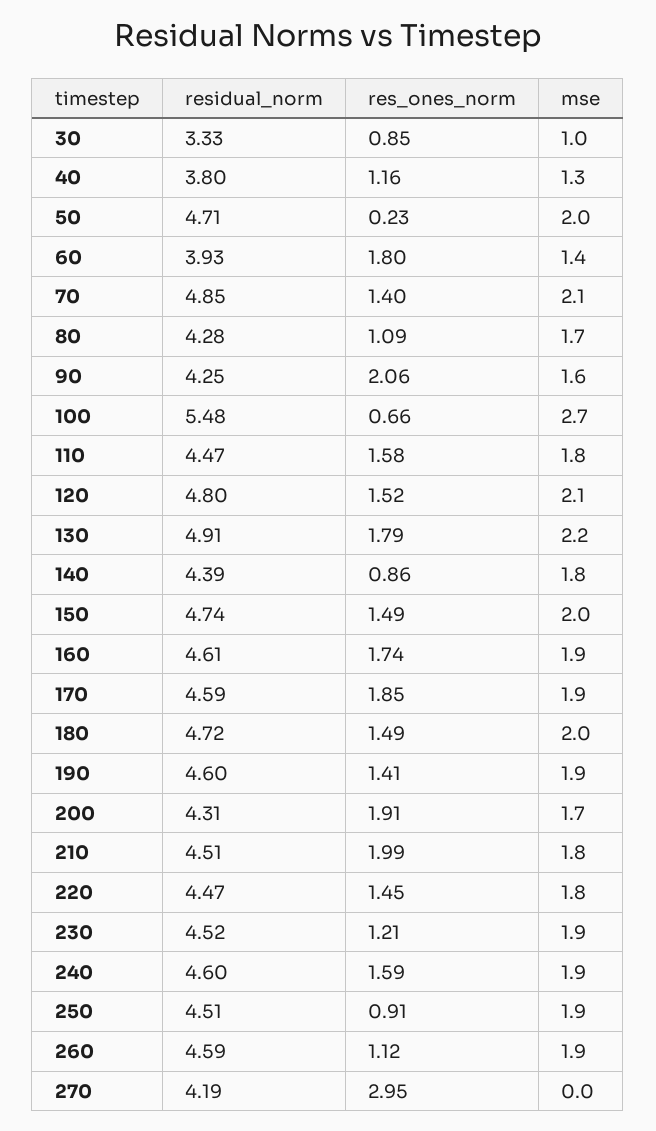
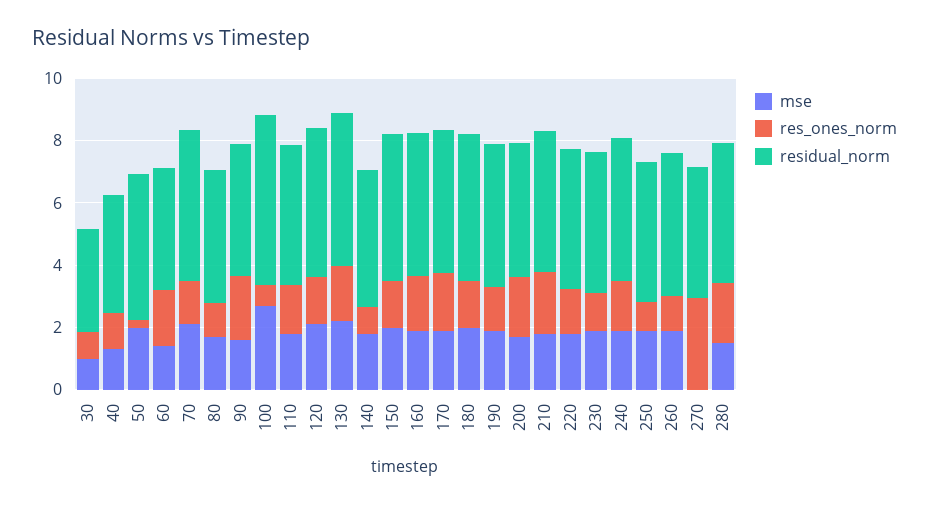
  {
    "residual_norm": {
      "30": 3.33,
      "40": 3.8,
      "50": 4.71,
      "60": 3.93,
      "70": 4.85,
      "80": 4.28,
      "90": 4.25,
      "100": 5.48,
      "110": 4.47,
      "120": 4.8,
      "130": 4.91,
      "140": 4.39,
      "150": 4.74,
      "160": 4.61,
      "170": 4.59,
      "180": 4.72,
      "190": 4.6,
      "200": 4.31,
      "210": 4.51,
      "220": 4.47,
      "230": 4.52,
      "240": 4.6,
      "250": 4.51,
      "260": 4.59,
-     "270": 4.19
+     "270": 4.19,
+     "280": 4.5
    },
    "res_ones_norm": {
      "30": 0.85,
      "40": 1.16,
      "50": 0.23,
      "60": 1.8,
      "70": 1.4,
      "80": 1.09,
      "90": 2.06,
      "100": 0.66,
      "110": 1.58,
      "120": 1.52,
      "130": 1.79,
      "140": 0.86,
      "150": 1.49,
      "160": 1.74,
      "170": 1.85,
      "180": 1.49,
      "190": 1.41,
      "200": 1.91,
      "210": 1.99,
      "220": 1.45,
      "230": 1.21,
      "240": 1.59,
      "250": 0.91,
      "260": 1.12,
-     "270": 2.95
+     "270": 2.95,
+     "280": 2
    },
    "mse": {
      "30": 1,
      "40": 1.3,
      "50": 2,
      "60": 1.4,
      "70": 2.1,
      "80": 1.7,
      "90": 1.6,
      "100": 2.7,
      "110": 1.8,
      "120": 2.1,
      "130": 2.2,
      "140": 1.8,
      "150": 2,
      "160": 1.9,
      "170": 1.9,
      "180": 2,
      "190": 1.9,
      "200": 1.7,
      "210": 1.8,
      "220": 1.8,
      "230": 1.9,
      "240": 1.9,
      "250": 1.9,
      "260": 1.9,
-     "270": 0
+     "270": 0,
+     "280": 1.5
    }
  }

